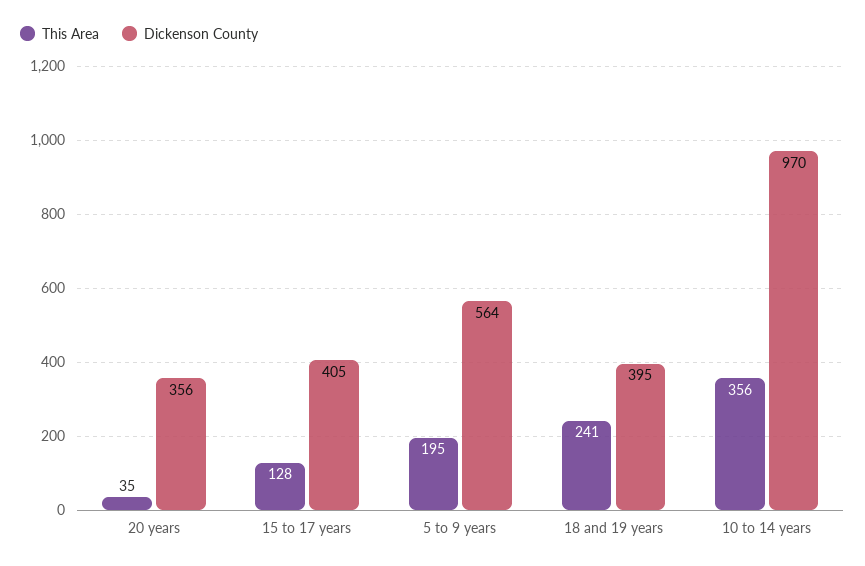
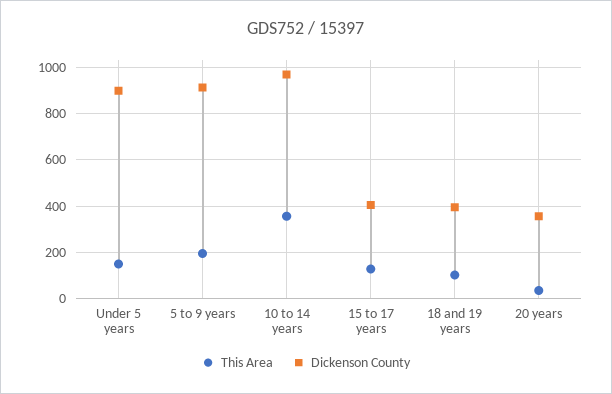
  {
    "This Area": {
      "20 years": 35,
      "15 to 17 years": 128,
      "5 to 9 years": 195,
-     "18 and 19 years": 241,
+     "18 and 19 years": 100,
-     "10 to 14 years": 356
+     "10 to 14 years": 356,
+     "Under 5 years": 150
    },
    "Dickenson County": {
      "20 years": 356,
      "15 to 17 years": 405,
-     "5 to 9 years": 564,
+     "5 to 9 years": 900,
      "18 and 19 years": 395,
-     "10 to 14 years": 970
+     "10 to 14 years": 970,
+     "Under 5 years": 900
    }
  }

